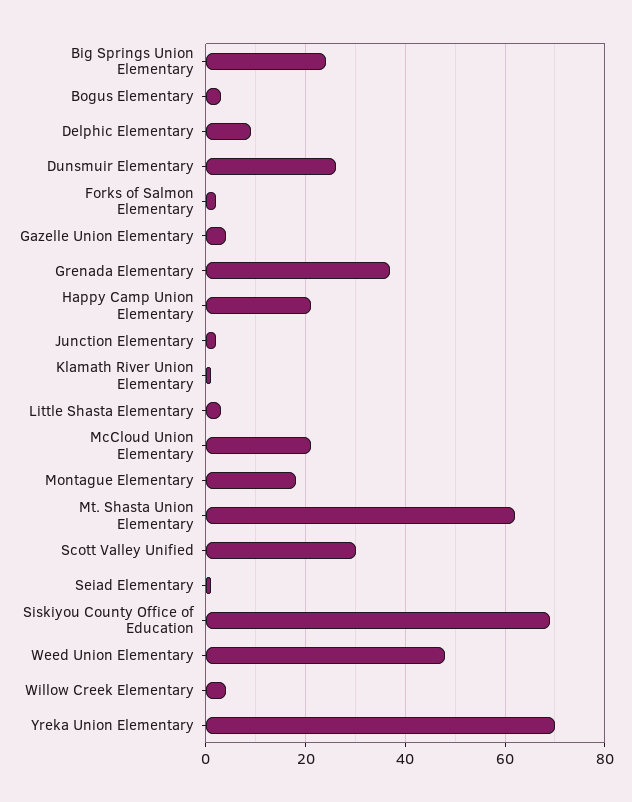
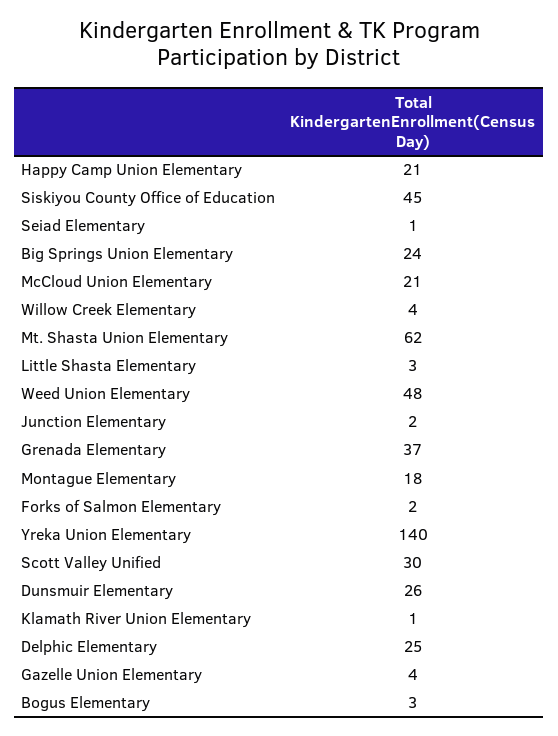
  {
    "Big Springs Union Elementary": 24,
    "Bogus Elementary": 3,
-   "Delphic Elementary": 10,
+   "Delphic Elementary": 25,
    "Dunsmuir Elementary": 26,
    "Forks of Salmon Elementary": 2,
    "Gazelle Union Elementary": 4,
    "Grenada Elementary": 37,
    "Happy Camp Union Elementary": 21,
    "Junction Elementary": 2,
    "Klamath River Union Elementary": 1,
    "Little Shasta Elementary": 3,
    "McCloud Union Elementary": 21,
    "Montague Elementary": 18,
    "Mt. Shasta Union Elementary": 62,
    "Scott Valley Unified": 30,
    "Seiad Elementary": 1,
-   "Siskiyou County Office of Education": 70,
+   "Siskiyou County Office of Education": 45,
    "Weed Union Elementary": 48,
    "Willow Creek Elementary": 4,
-   "Yreka Union Elementary": 70
+   "Yreka Union Elementary": 140
  }

